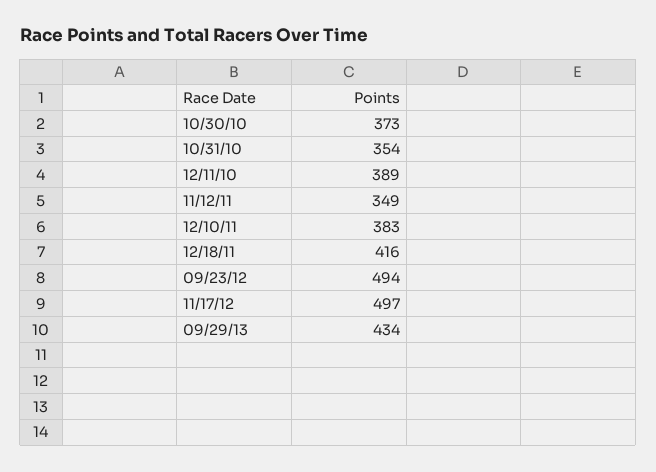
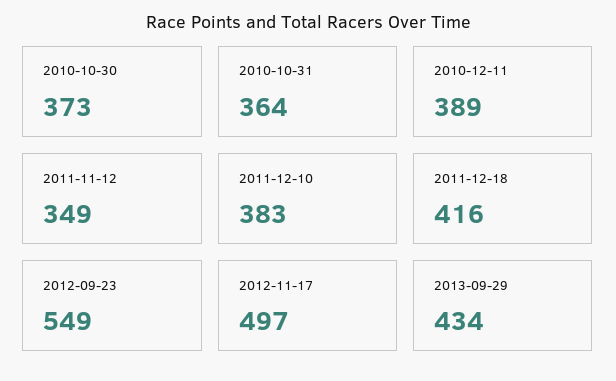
  {
    "10/30/10": 373,
-   "10/31/10": 354,
+   "10/31/10": 364,
    "12/11/10": 389,
    "11/12/11": 349,
    "12/10/11": 383,
    "12/18/11": 416,
-   "09/23/12": 494,
+   "09/23/12": 549,
    "11/17/12": 497,
    "09/29/13": 434
  }

